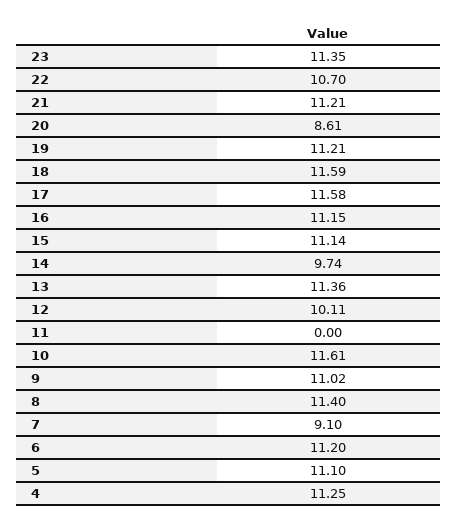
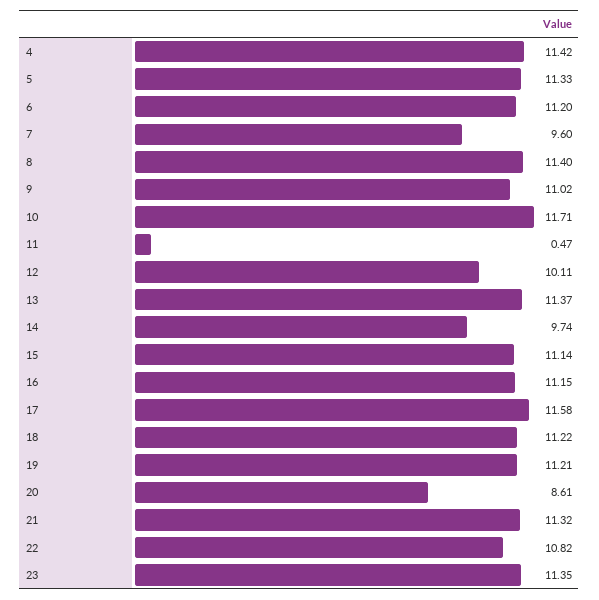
  {
    "23": 11.35,
-   "22": 10.7,
+   "22": 10.82,
-   "21": 11.21,
+   "21": 11.32,
    "20": 8.61,
    "19": 11.21,
-   "18": 11.59,
+   "18": 11.22,
    "17": 11.58,
    "16": 11.15,
    "15": 11.14,
    "14": 9.74,
-   "13": 11.36,
+   "13": 11.37,
    "12": 10.11,
-   "11": 0,
+   "11": 0.47,
-   "10": 11.61,
+   "10": 11.71,
    "9": 11.02,
    "8": 11.4,
-   "7": 9.1,
+   "7": 9.6,
    "6": 11.2,
-   "5": 11.1,
+   "5": 11.33,
-   "4": 11.25
+   "4": 11.42
  }

